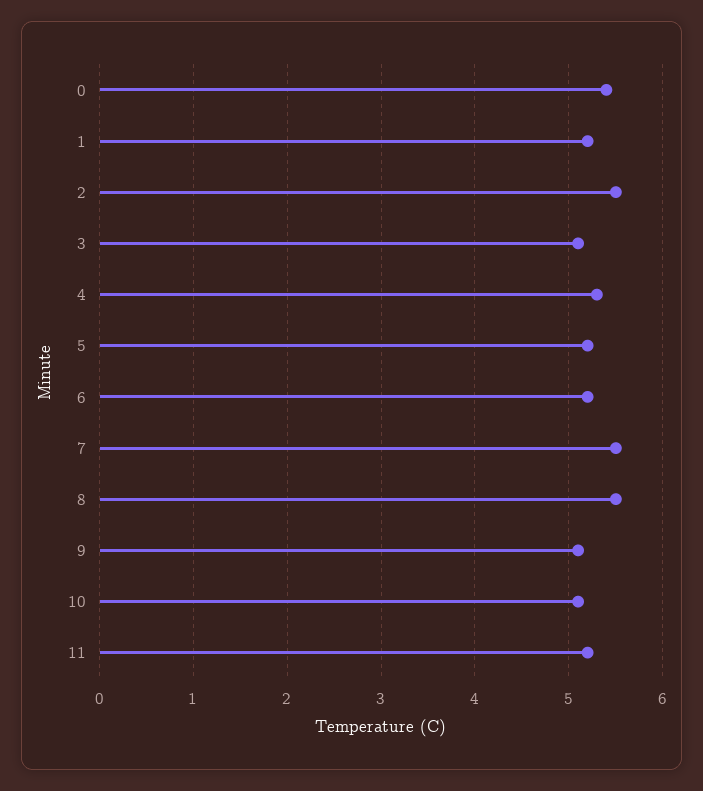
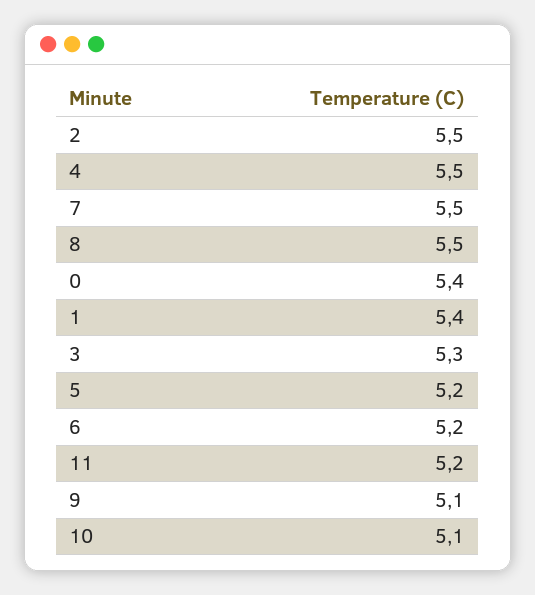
  {
    "0": 5.4,
-   "1": 5.2,
+   "1": 5.4,
    "2": 5.5,
-   "3": 5.1,
+   "3": 5.3,
-   "4": 5.3,
+   "4": 5.5,
    "5": 5.2,
    "6": 5.2,
    "7": 5.5,
    "8": 5.5,
    "9": 5.1,
    "10": 5.1,
    "11": 5.2
  }

